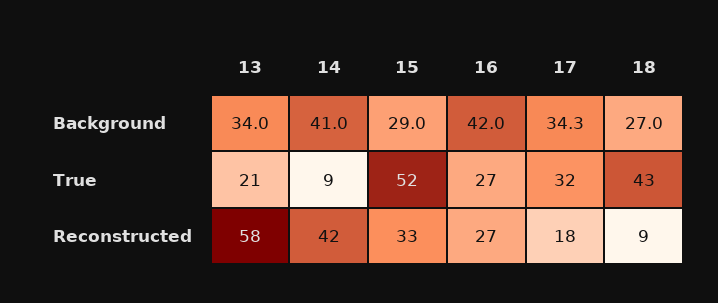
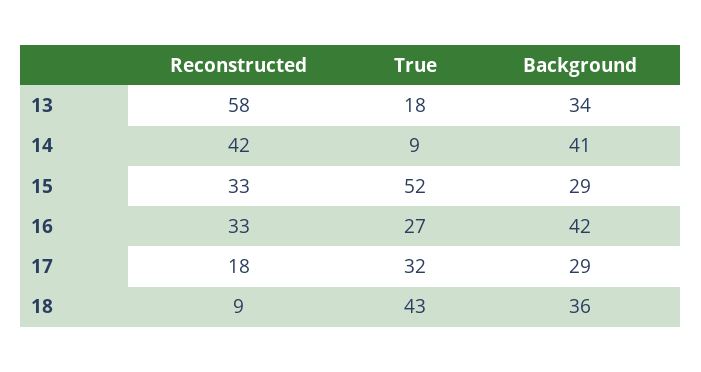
  {
    "13": {
      "Background": 34,
-     "True": 21,
+     "True": 18,
      "Reconstructed": 58
    },
    "14": {
      "Background": 41,
      "True": 9,
      "Reconstructed": 42
    },
    "15": {
      "Background": 29,
      "True": 52,
      "Reconstructed": 33
    },
    "16": {
      "Background": 42,
      "True": 27,
-     "Reconstructed": 27
+     "Reconstructed": 33
    },
    "17": {
-     "Background": 34.3,
+     "Background": 29,
      "True": 32,
      "Reconstructed": 18
    },
    "18": {
-     "Background": 27,
+     "Background": 36,
      "True": 43,
      "Reconstructed": 9
    }
  }

